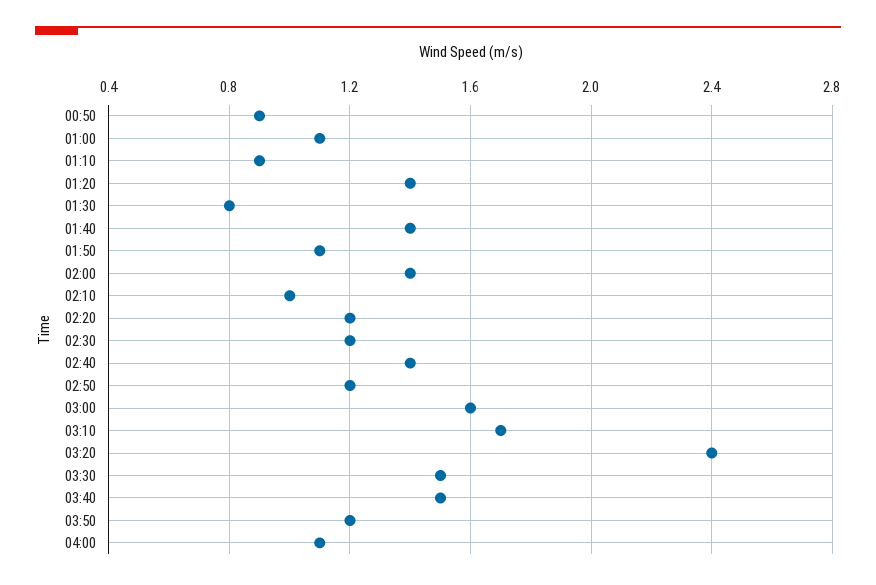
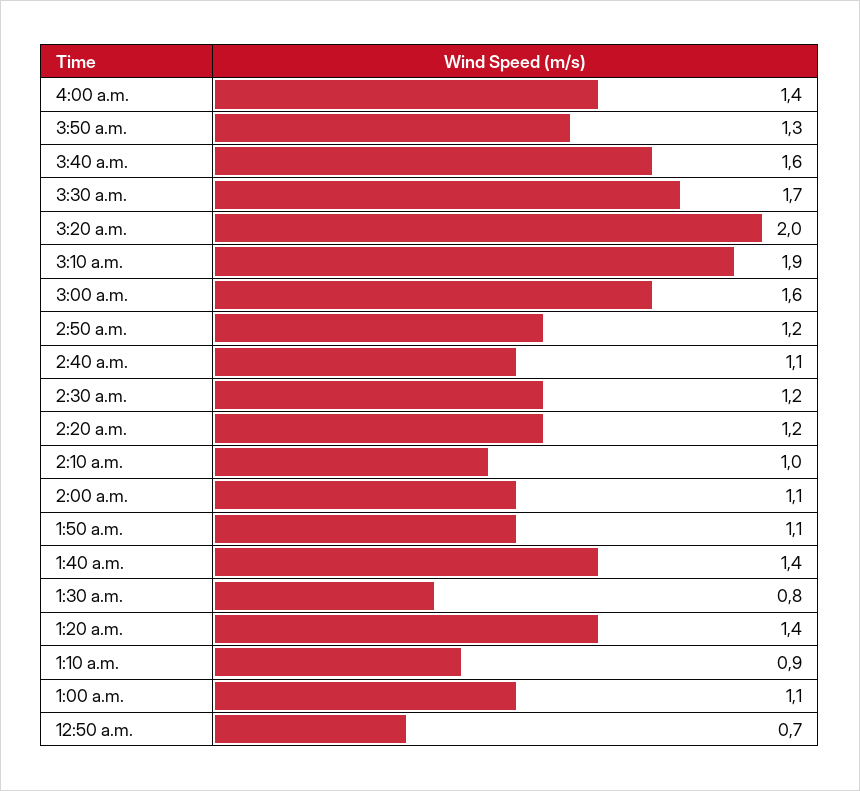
  {
-   "00:50": 0.9,
+   "00:50": 0.7,
    "01:00": 1.1,
    "01:10": 0.9,
    "01:20": 1.4,
    "01:30": 0.8,
    "01:40": 1.4,
    "01:50": 1.1,
-   "02:00": 1.4,
+   "02:00": 1.1,
    "02:10": 1,
    "02:20": 1.2,
    "02:30": 1.2,
-   "02:40": 1.4,
+   "02:40": 1.1,
    "02:50": 1.2,
    "03:00": 1.6,
-   "03:10": 1.7,
+   "03:10": 1.9,
-   "03:20": 2.4,
+   "03:20": 2,
-   "03:30": 1.5,
+   "03:30": 1.7,
-   "03:40": 1.5,
+   "03:40": 1.6,
-   "03:50": 1.2,
+   "03:50": 1.3,
-   "04:00": 1.1
+   "04:00": 1.4
  }

